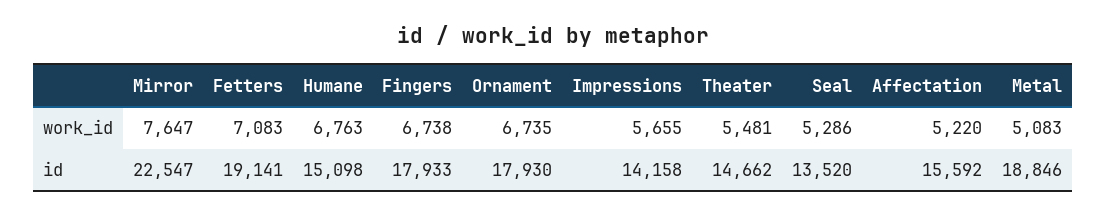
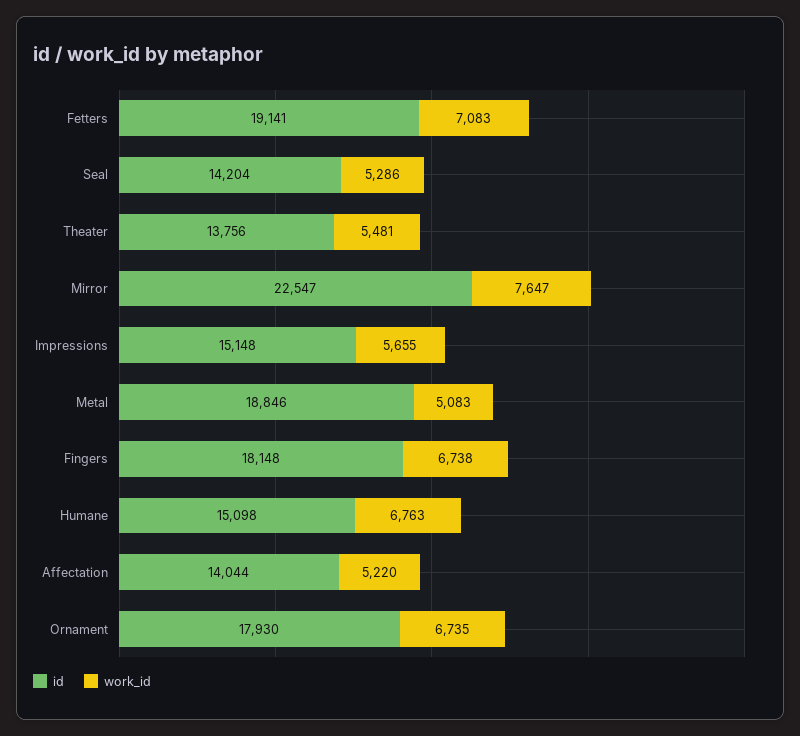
  {
    "work_id": {
      "Mirror": 7647,
      "Fetters": 7083,
      "Humane": 6763,
      "Fingers": 6738,
      "Ornament": 6735,
      "Impressions": 5655,
      "Theater": 5481,
      "Seal": 5286,
      "Affectation": 5220,
      "Metal": 5083
    },
    "id": {
      "Mirror": 22547,
      "Fetters": 19141,
      "Humane": 15098,
-     "Fingers": 17933,
+     "Fingers": 18148,
      "Ornament": 17930,
-     "Impressions": 14158,
+     "Impressions": 15148,
-     "Theater": 14662,
+     "Theater": 13756,
-     "Seal": 13520,
+     "Seal": 14204,
-     "Affectation": 15592,
+     "Affectation": 14044,
      "Metal": 18846
    }
  }

